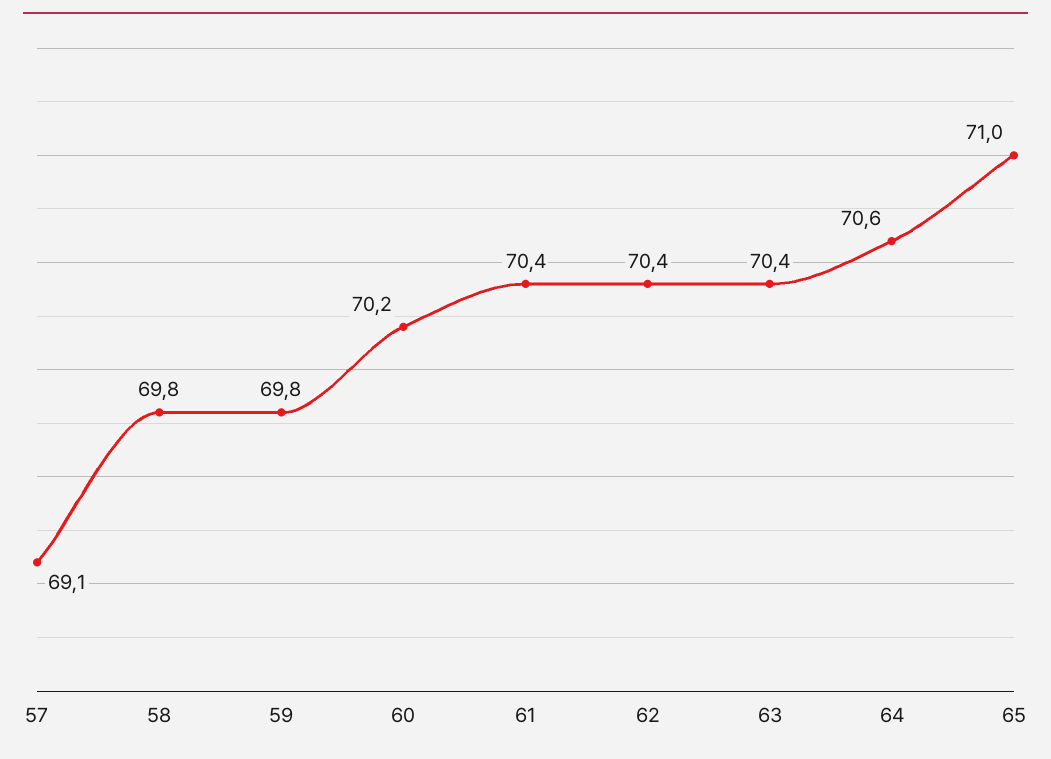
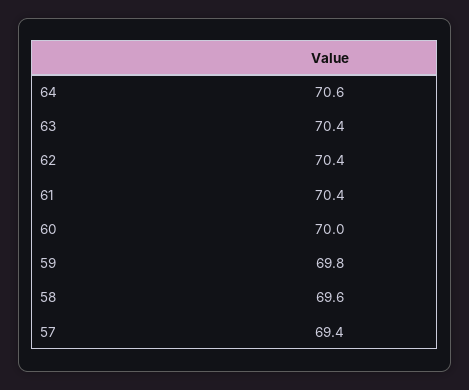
  {
-   "57": 69.1,
+   "57": 69.4,
-   "58": 69.8,
+   "58": 69.6,
    "59": 69.8,
-   "60": 70.2,
+   "60": 70,
    "61": 70.4,
    "62": 70.4,
    "63": 70.4,
-   "64": 70.6,
+   "64": 70.6
-   "65": 71
  }

